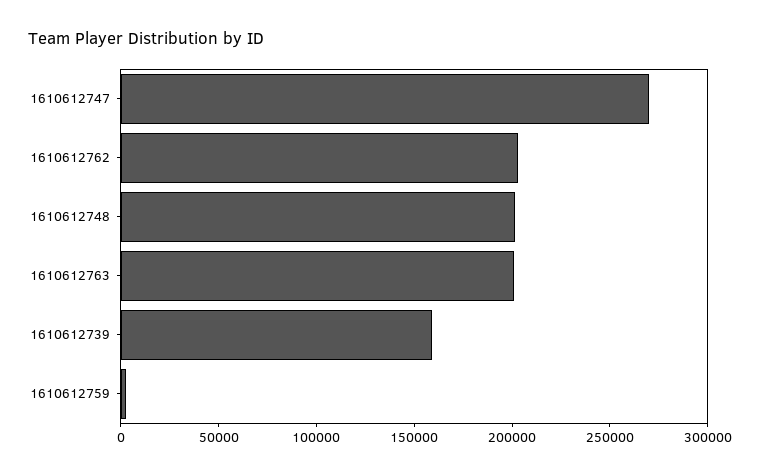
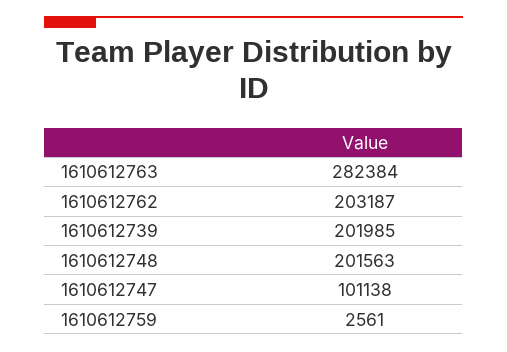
  {
-   "1610612747": 270000,
+   "1610612747": 101138,
    "1610612762": 203187,
    "1610612748": 201563,
-   "1610612763": 200000,
+   "1610612763": 282384,
-   "1610612739": 160000,
+   "1610612739": 201985,
    "1610612759": 2561
  }

